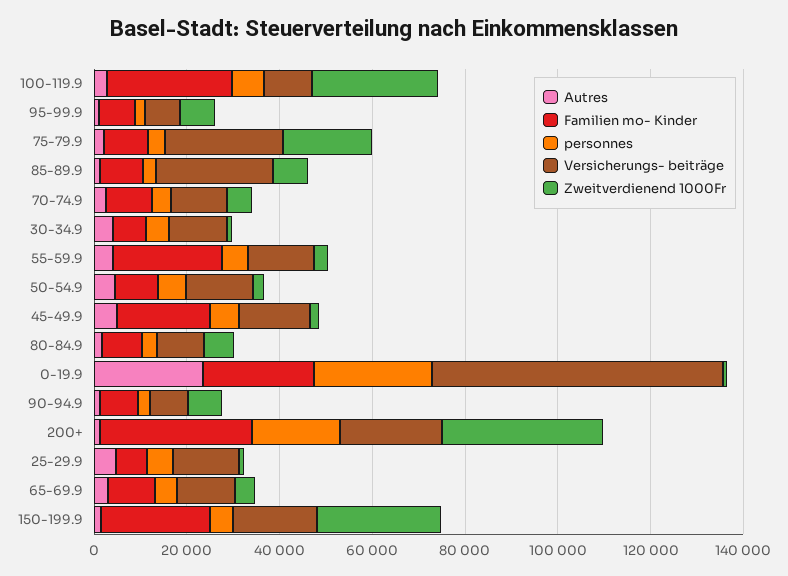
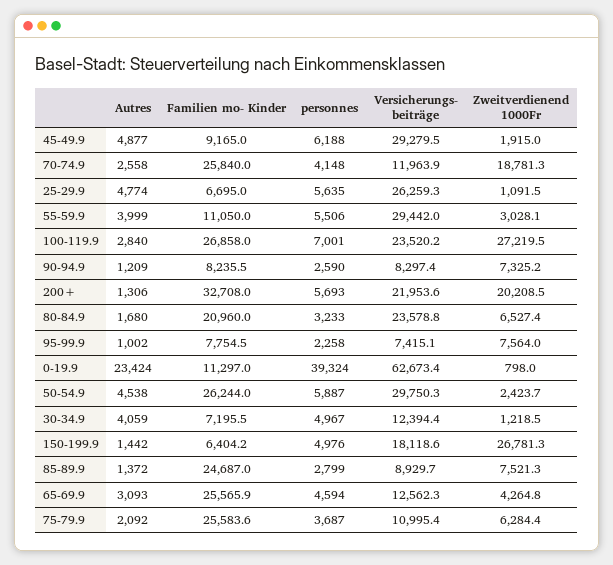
  {
    "Autres": {
      "100-119.9": 2840,
      "95-99.9": 1002,
      "75-79.9": 2092,
      "85-89.9": 1372,
      "70-74.9": 2558,
      "30-34.9": 4059,
      "55-59.9": 3999,
      "50-54.9": 4538,
      "45-49.9": 4877,
      "80-84.9": 1680,
      "0-19.9": 23424,
      "90-94.9": 1209,
      "200+": 1306,
      "25-29.9": 4774,
      "65-69.9": 3093,
      "150-199.9": 1442
    },
    "Familien mo- Kinder": {
      "100-119.9": 26858,
      "95-99.9": 7754.5,
-     "75-79.9": 10000,
+     "75-79.9": 25583.6,
-     "85-89.9": 10000,
+     "85-89.9": 24687,
-     "70-74.9": 10000,
+     "70-74.9": 25840,
      "30-34.9": 7195.5,
-     "55-59.9": 25000,
+     "55-59.9": 11050,
-     "50-54.9": 10000,
+     "50-54.9": 26244,
-     "45-49.9": 20000,
+     "45-49.9": 9165,
-     "80-84.9": 10000,
+     "80-84.9": 20960,
-     "0-19.9": 25000,
+     "0-19.9": 11297,
      "90-94.9": 8235.5,
      "200+": 32708,
      "25-29.9": 6695,
-     "65-69.9": 10000,
+     "65-69.9": 25565.9,
-     "150-199.9": 25000
+     "150-199.9": 6404.2
    },
    "personnes": {
      "100-119.9": 7001,
      "95-99.9": 2258,
      "75-79.9": 3687,
      "85-89.9": 2799,
      "70-74.9": 4148,
      "30-34.9": 4967,
      "55-59.9": 5506,
      "50-54.9": 5887,
      "45-49.9": 6188,
      "80-84.9": 3233,
-     "0-19.9": 25000,
+     "0-19.9": 39324,
      "90-94.9": 2590,
-     "200+": 20000,
+     "200+": 5693,
      "25-29.9": 5635,
      "65-69.9": 4594,
      "150-199.9": 4976
    },
    "Versicherungs- beiträge": {
-     "100-119.9": 10000,
+     "100-119.9": 23520.2,
      "95-99.9": 7415.1,
-     "75-79.9": 25000,
+     "75-79.9": 10995.4,
-     "85-89.9": 25000,
+     "85-89.9": 8929.7,
      "70-74.9": 11963.9,
      "30-34.9": 12394.4,
-     "55-59.9": 15000,
+     "55-59.9": 29442,
-     "50-54.9": 15000,
+     "50-54.9": 29750.3,
-     "45-49.9": 15000,
+     "45-49.9": 29279.5,
-     "80-84.9": 10000,
+     "80-84.9": 23578.8,
      "0-19.9": 62673.4,
      "90-94.9": 8297.4,
      "200+": 21953.6,
-     "25-29.9": 15000,
+     "25-29.9": 26259.3,
      "65-69.9": 12562.3,
      "150-199.9": 18118.6
    },
    "Zweitverdienend 1000Fr": {
      "100-119.9": 27219.5,
      "95-99.9": 7564,
-     "75-79.9": 20000,
+     "75-79.9": 6284.4,
      "85-89.9": 7521.3,
-     "70-74.9": 5000,
+     "70-74.9": 18781.3,
      "30-34.9": 1218.5,
      "55-59.9": 3028.1,
      "50-54.9": 2423.7,
      "45-49.9": 1915,
      "80-84.9": 6527.4,
      "0-19.9": 798,
      "90-94.9": 7325.2,
-     "200+": 35000,
+     "200+": 20208.5,
      "25-29.9": 1091.5,
      "65-69.9": 4264.8,
      "150-199.9": 26781.3
    }
  }

